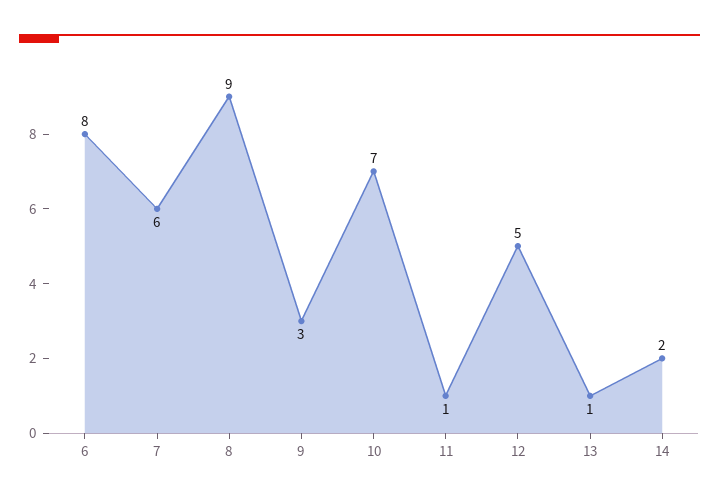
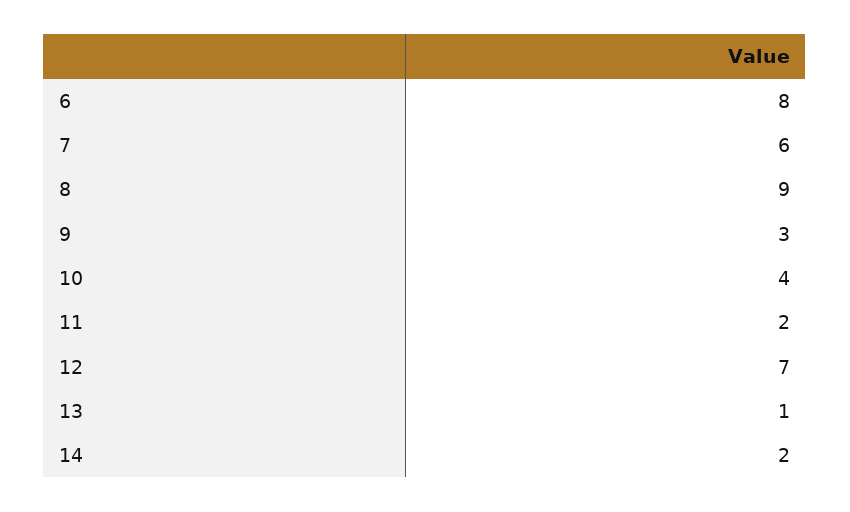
  {
    "6": 8,
    "7": 6,
    "8": 9,
    "9": 3,
-   "10": 7,
+   "10": 4,
-   "11": 1,
+   "11": 2,
-   "12": 5,
+   "12": 7,
    "13": 1,
    "14": 2
  }

